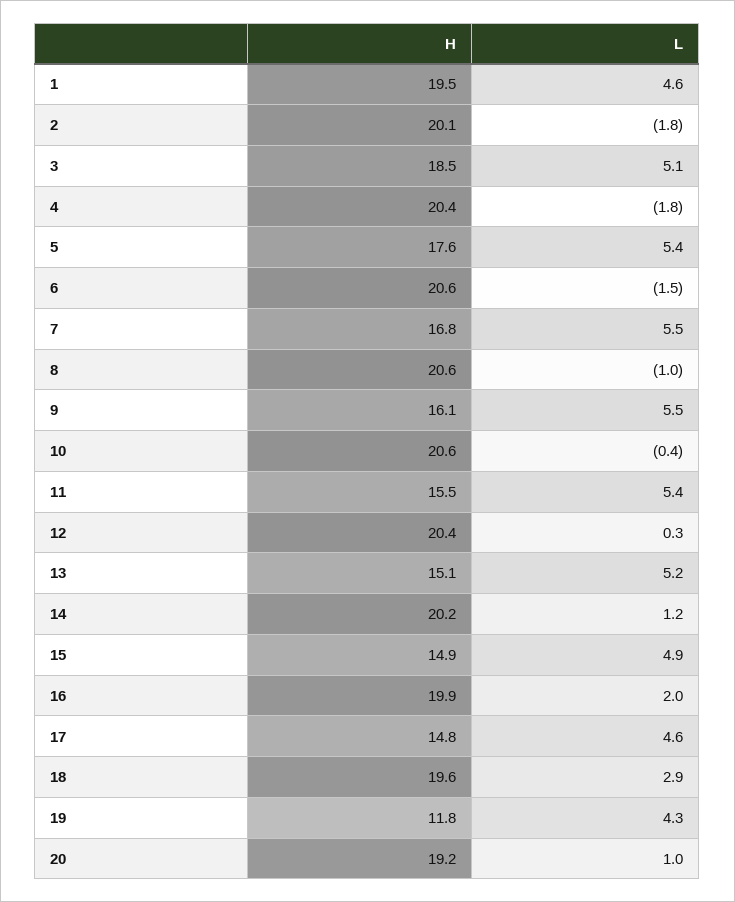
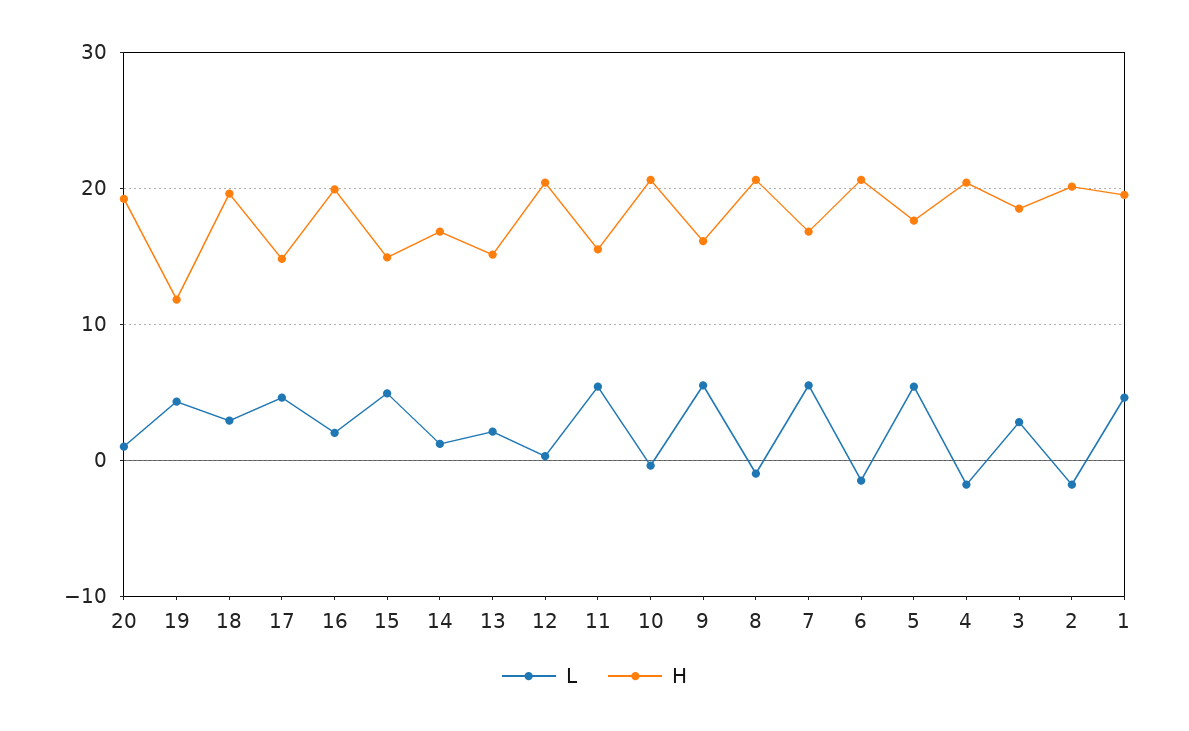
  {
    "H": {
      "1": 19.5,
      "2": 20.1,
      "3": 18.5,
      "4": 20.4,
      "5": 17.6,
      "6": 20.6,
      "7": 16.8,
      "8": 20.6,
      "9": 16.1,
      "10": 20.6,
      "11": 15.5,
      "12": 20.4,
      "13": 15.1,
-     "14": 20.2,
+     "14": 17,
      "15": 14.9,
      "16": 19.9,
      "17": 14.8,
      "18": 19.6,
      "19": 11.8,
      "20": 19.2
    },
    "L": {
      "1": 4.6,
      "2": -1.8,
-     "3": 5.1,
+     "3": 3,
      "4": -1.8,
      "5": 5.4,
      "6": -1.5,
      "7": 5.5,
      "8": -1,
      "9": 5.5,
      "10": -0.4,
      "11": 5.4,
      "12": 0.3,
-     "13": 5.2,
+     "13": 2,
      "14": 1.2,
      "15": 4.9,
      "16": 2,
      "17": 4.6,
      "18": 2.9,
      "19": 4.3,
      "20": 1
    }
  }

